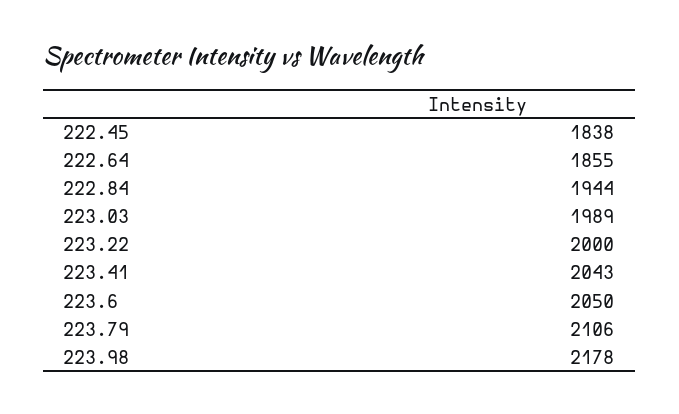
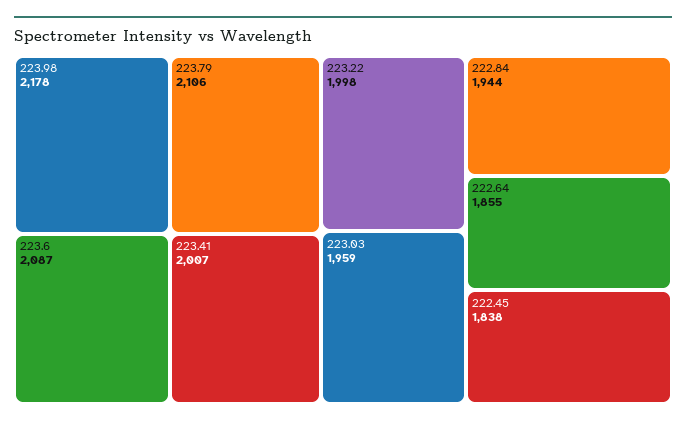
  {
    "222.45": 1838,
    "222.64": 1855,
    "222.84": 1944,
-   "223.03": 1989,
+   "223.03": 1959,
-   "223.22": 2000,
+   "223.22": 1998,
-   "223.41": 2043,
+   "223.41": 2007,
-   "223.6": 2050,
+   "223.6": 2087,
    "223.79": 2106,
    "223.98": 2178
  }

